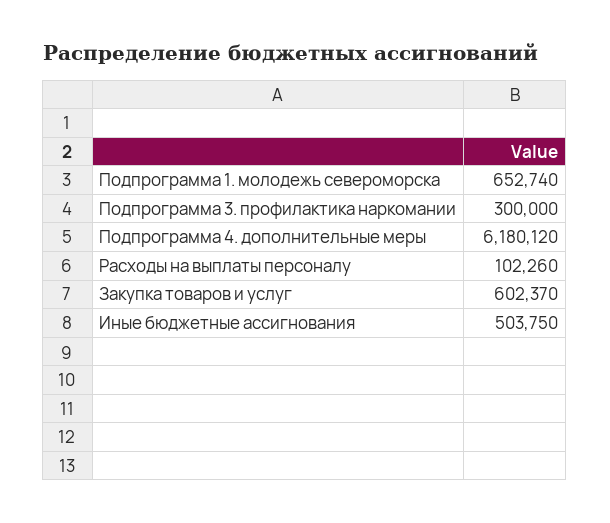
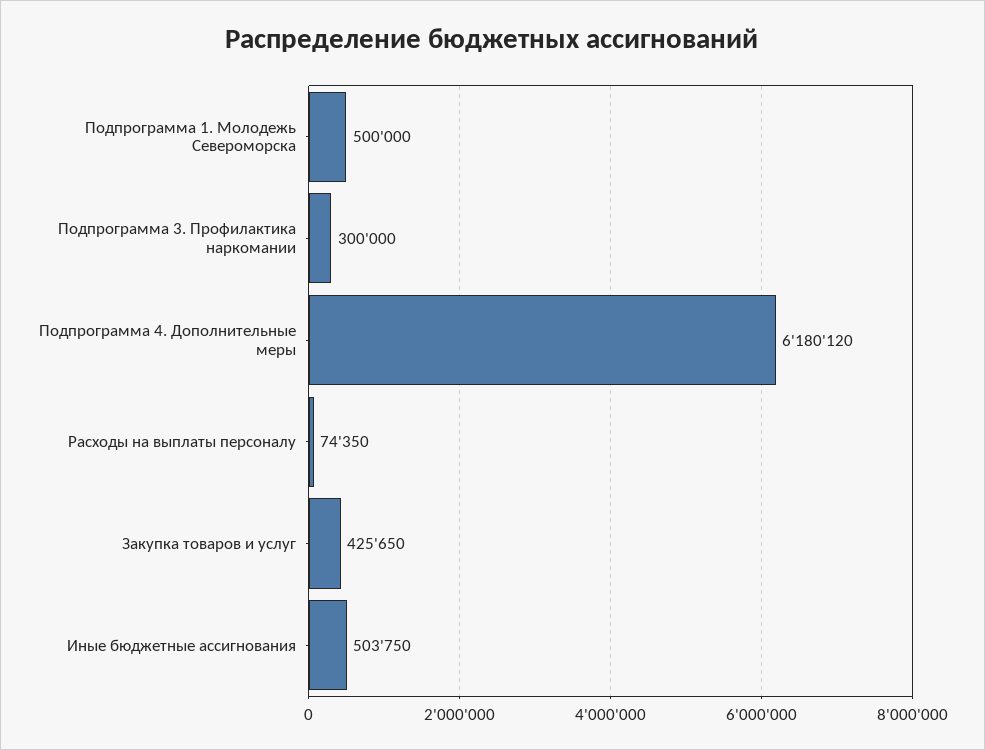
  {
-   "Подпрограмма 1. молодежь североморска": 652740,
+   "Подпрограмма 1. молодежь североморска": 500000,
    "Подпрограмма 3. профилактика наркомании": 300000,
    "Подпрограмма 4. дополнительные меры": 6180120,
-   "Расходы на выплаты персоналу": 102260,
+   "Расходы на выплаты персоналу": 74350,
-   "Закупка товаров и услуг": 602370,
+   "Закупка товаров и услуг": 425650,
    "Иные бюджетные ассигнования": 503750
  }

